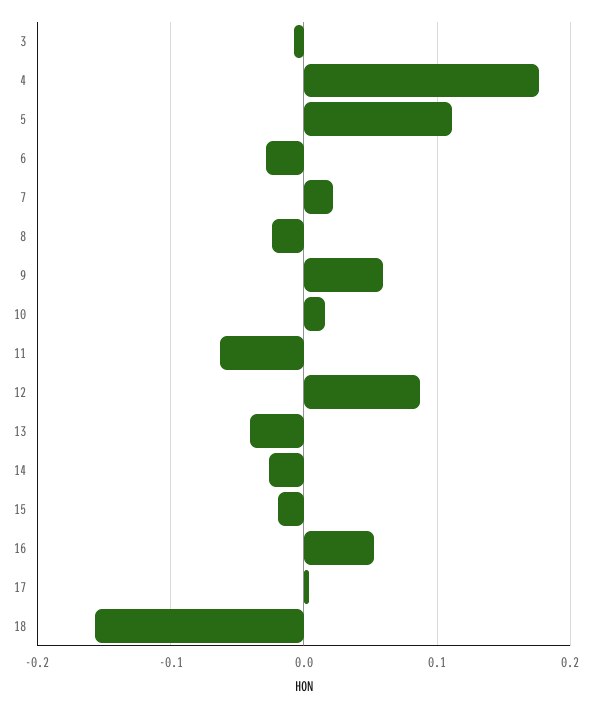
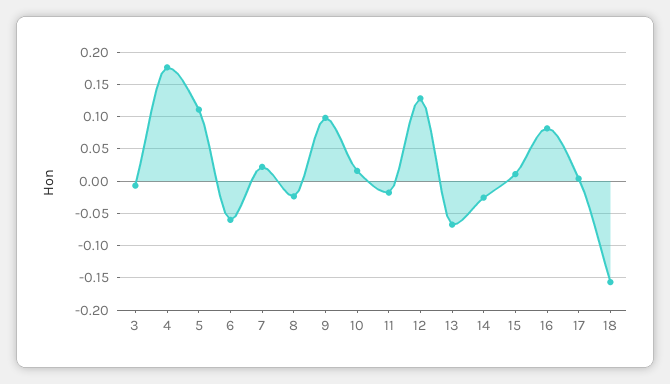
  {
    "3": -0.01,
    "4": 0.18,
    "5": 0.11,
-   "6": -0.03,
+   "6": -0.06,
    "7": 0.02,
    "8": -0.02,
-   "9": 0.06,
+   "9": 0.1,
    "10": 0.02,
-   "11": -0.06,
+   "11": -0.02,
-   "12": 0.09,
+   "12": 0.13,
-   "13": -0.04,
+   "13": -0.07,
    "14": -0.03,
-   "15": -0.02,
+   "15": 0.01,
-   "16": 0.05,
+   "16": 0.08,
    "17": 0,
    "18": -0.16
  }

